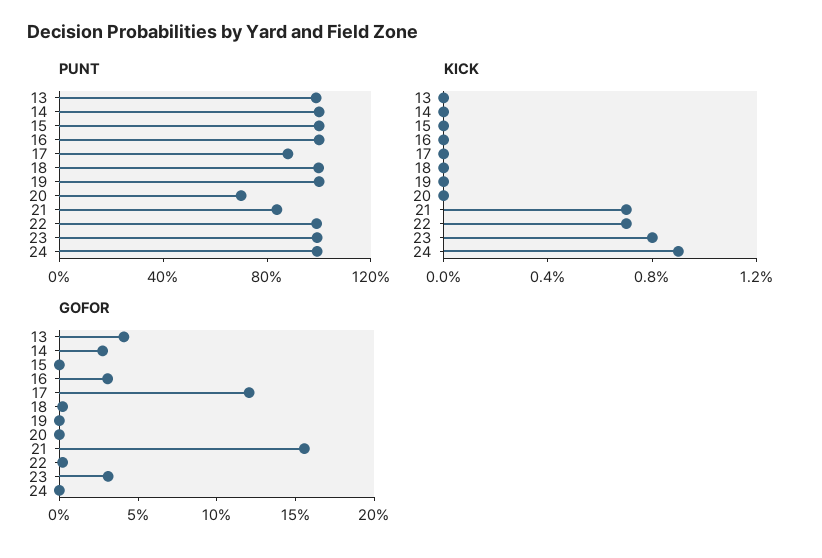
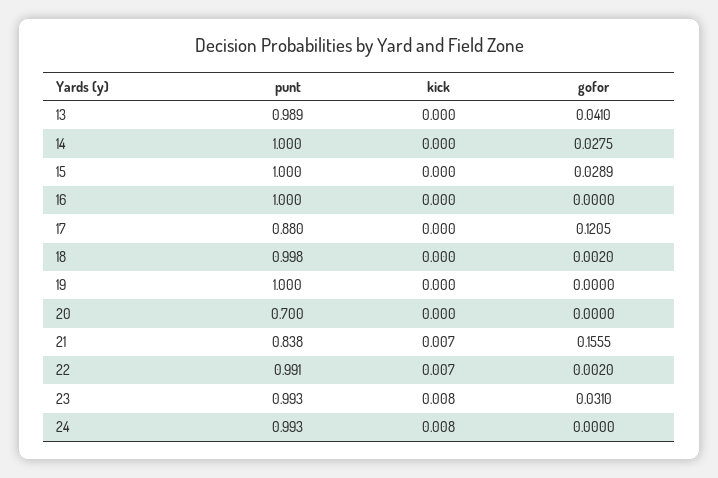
  {
    "PUNT": {
      "13": 0.989,
      "14": 1,
      "15": 1,
      "16": 1,
      "17": 0.88,
      "18": 0.998,
      "19": 1,
      "20": 0.7,
      "21": 0.838,
      "22": 0.991,
      "23": 0.993,
      "24": 0.993
    },
    "KICK": {
      "13": 0,
      "14": 0,
      "15": 0,
      "16": 0,
      "17": 0,
      "18": 0,
      "19": 0,
      "20": 0,
      "21": 0.007,
      "22": 0.007,
      "23": 0.008,
-     "24": 0.009
+     "24": 0.008
    },
    "GOFOR": {
      "13": 0.041,
      "14": 0.0275,
-     "15": 0,
+     "15": 0.0289,
-     "16": 0.03,
+     "16": 0,
      "17": 0.1205,
      "18": 0.002,
      "19": 0,
      "20": 0,
      "21": 0.1555,
      "22": 0.002,
      "23": 0.031,
      "24": 0
    }
  }

